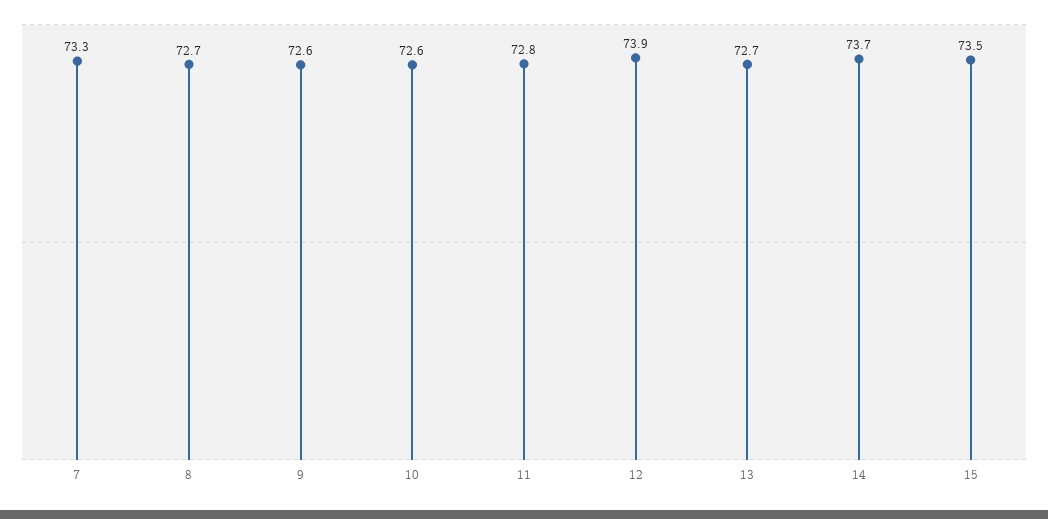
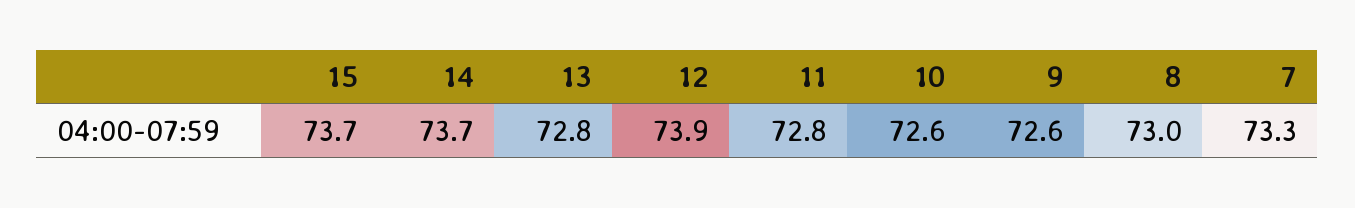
  {
    "7": 73.3,
-   "8": 72.7,
+   "8": 73,
    "9": 72.6,
    "10": 72.6,
    "11": 72.8,
    "12": 73.9,
-   "13": 72.7,
+   "13": 72.8,
    "14": 73.7,
-   "15": 73.5
+   "15": 73.7
  }

